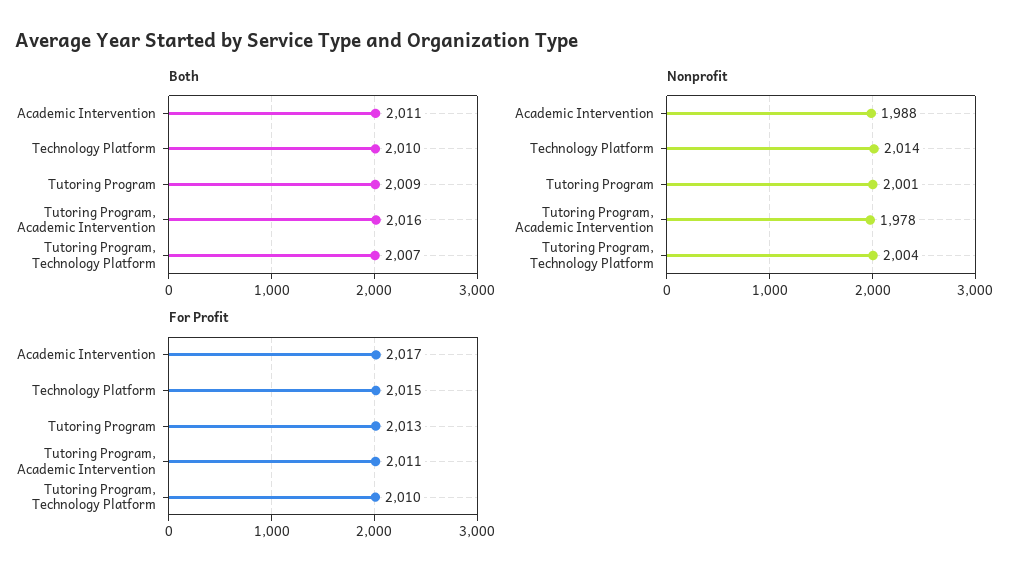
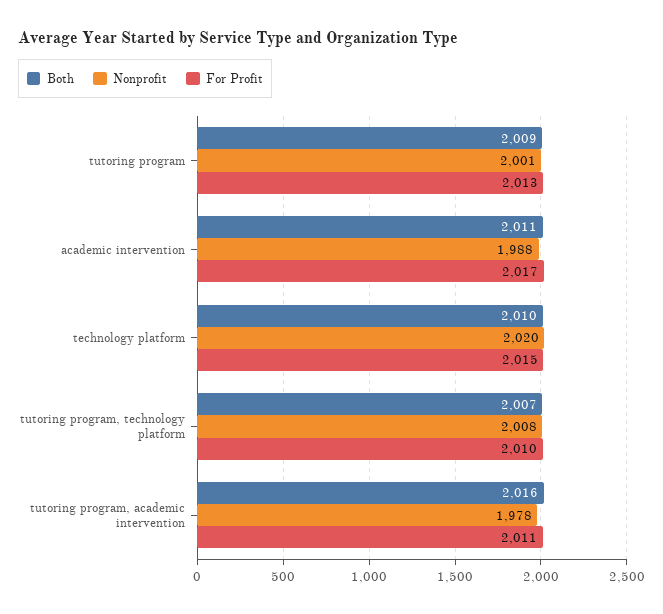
  {
    "Both": {
      "Academic Intervention": 2011,
      "Technology Platform": 2010,
      "Tutoring Program": 2009,
      "Tutoring Program, Academic Intervention": 2016,
      "Tutoring Program, Technology Platform": 2007
    },
    "Nonprofit": {
      "Academic Intervention": 1988,
-     "Technology Platform": 2014,
+     "Technology Platform": 2020,
      "Tutoring Program": 2001,
      "Tutoring Program, Academic Intervention": 1978,
-     "Tutoring Program, Technology Platform": 2004
+     "Tutoring Program, Technology Platform": 2008
    },
    "For Profit": {
      "Academic Intervention": 2017,
      "Technology Platform": 2015,
      "Tutoring Program": 2013,
      "Tutoring Program, Academic Intervention": 2011,
      "Tutoring Program, Technology Platform": 2010
    }
  }

